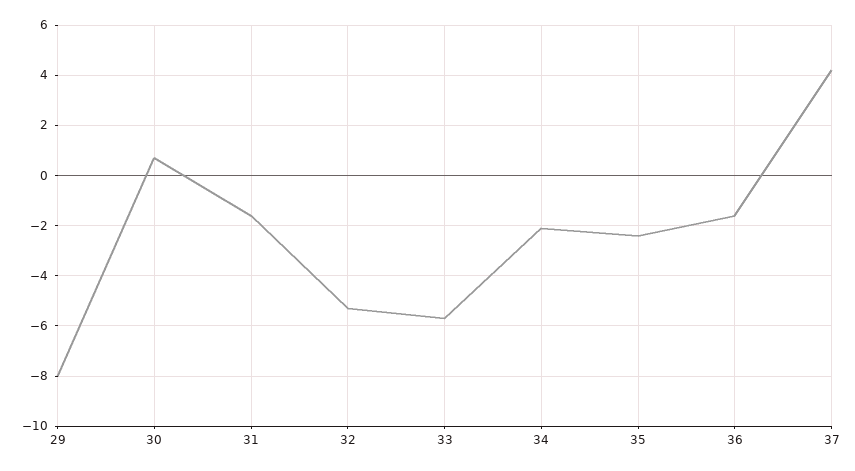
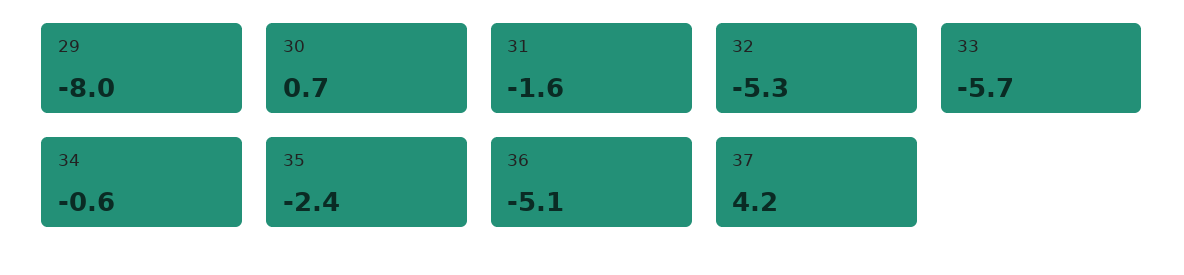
  {
    "29": -8,
    "30": 0.7,
    "31": -1.6,
    "32": -5.3,
    "33": -5.7,
-   "34": -2,
+   "34": -0.6,
    "35": -2.4,
-   "36": -1.5,
+   "36": -5.1,
    "37": 4.2
  }

